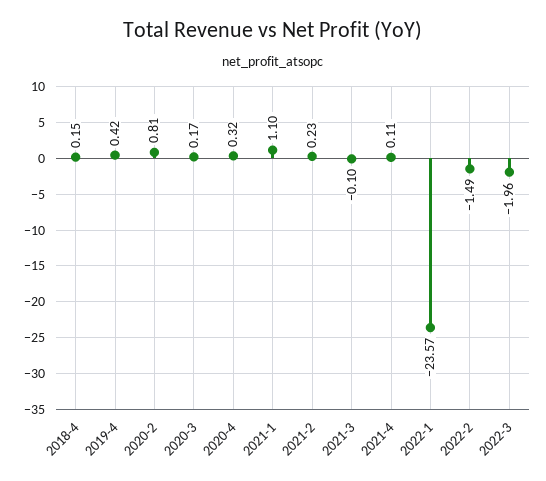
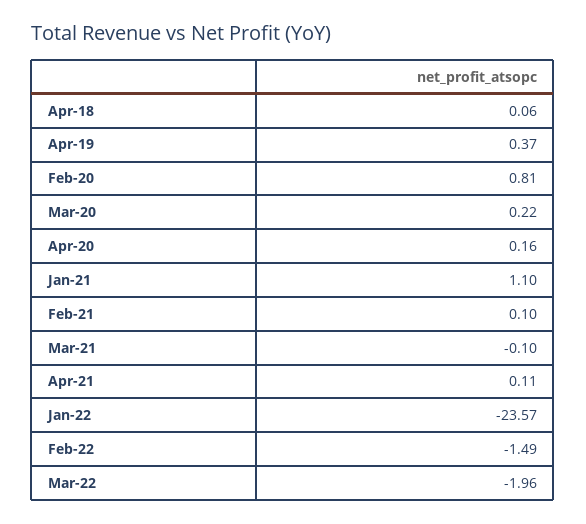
  {
-   "2018-4": 0.15,
+   "2018-4": 0.06,
-   "2019-4": 0.42,
+   "2019-4": 0.37,
    "2020-2": 0.81,
-   "2020-3": 0.17,
+   "2020-3": 0.22,
-   "2020-4": 0.32,
+   "2020-4": 0.16,
    "2021-1": 1.1,
-   "2021-2": 0.23,
+   "2021-2": 0.1,
    "2021-3": -0.1,
    "2021-4": 0.11,
    "2022-1": -23.57,
    "2022-2": -1.49,
    "2022-3": -1.96
  }

